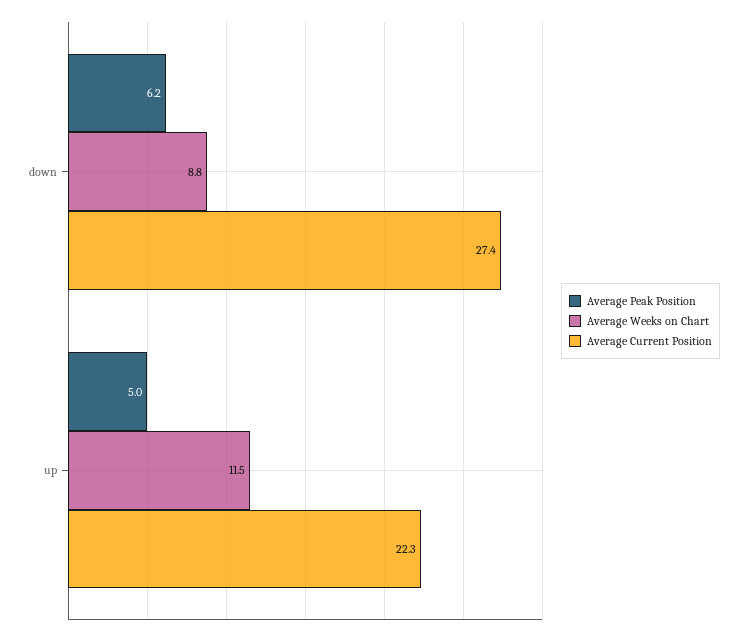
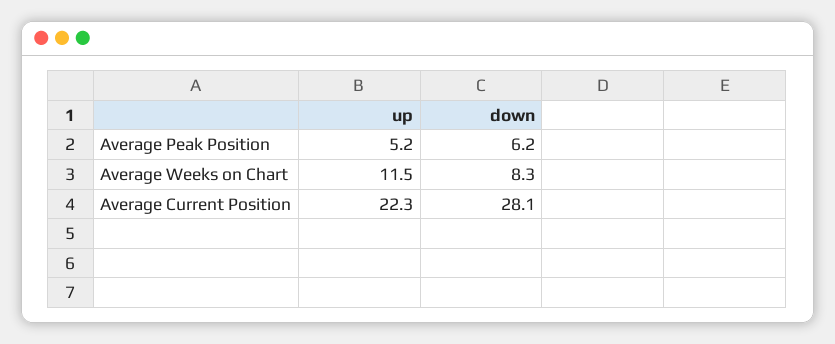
  {
    "Average Peak Position": {
      "down": 6.2,
-     "up": 5
+     "up": 5.2
    },
    "Average Weeks on Chart": {
-     "down": 8.8,
+     "down": 8.3,
      "up": 11.5
    },
    "Average Current Position": {
-     "down": 27.4,
+     "down": 28.1,
      "up": 22.3
    }
  }

